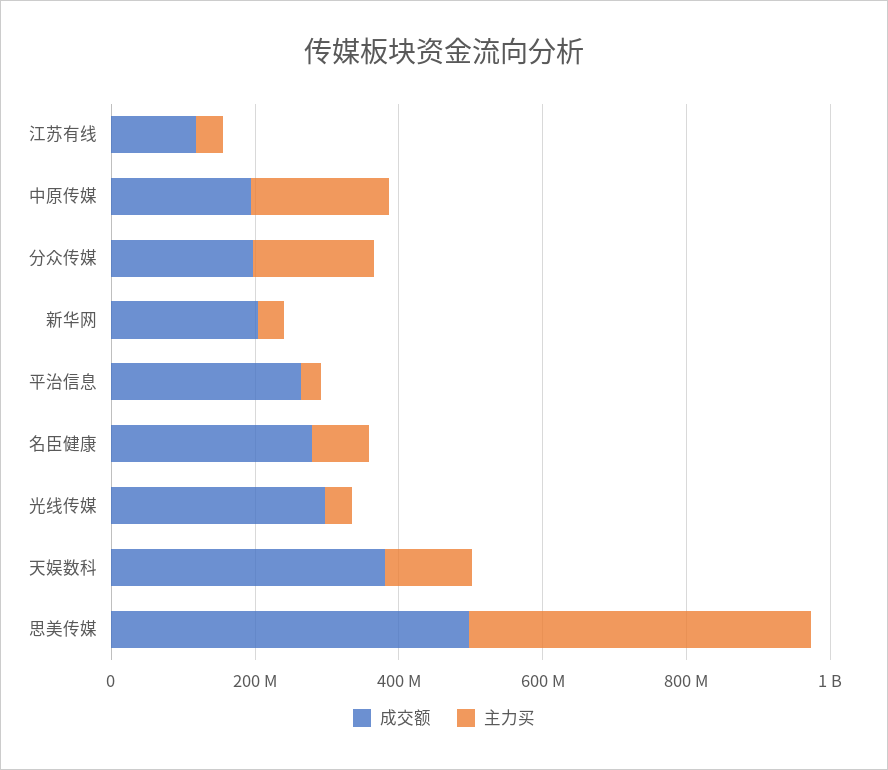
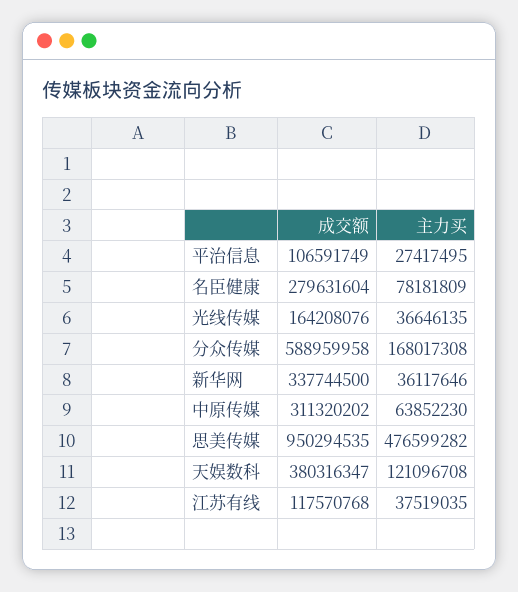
  {
    "成交额": {
      "江苏有线": 117570768,
-     "中原传媒": 200000000,
+     "中原传媒": 311320202,
-     "分众传媒": 200000000,
+     "分众传媒": 588959958,
-     "新华网": 200000000,
+     "新华网": 337744500,
-     "平治信息": 250000000,
+     "平治信息": 106591749,
      "名臣健康": 279631604,
-     "光线传媒": 300000000,
+     "光线传媒": 164208076,
      "天娱数科": 380316347,
-     "思美传媒": 500000000
+     "思美传媒": 950294535
    },
    "主力买": {
      "江苏有线": 37519035,
-     "中原传媒": 200000000,
+     "中原传媒": 63852230,
      "分众传媒": 168017308,
      "新华网": 36117646,
      "平治信息": 27417495,
      "名臣健康": 78181809,
      "光线传媒": 36646135,
      "天娱数科": 121096708,
      "思美传媒": 476599282
    }
  }

